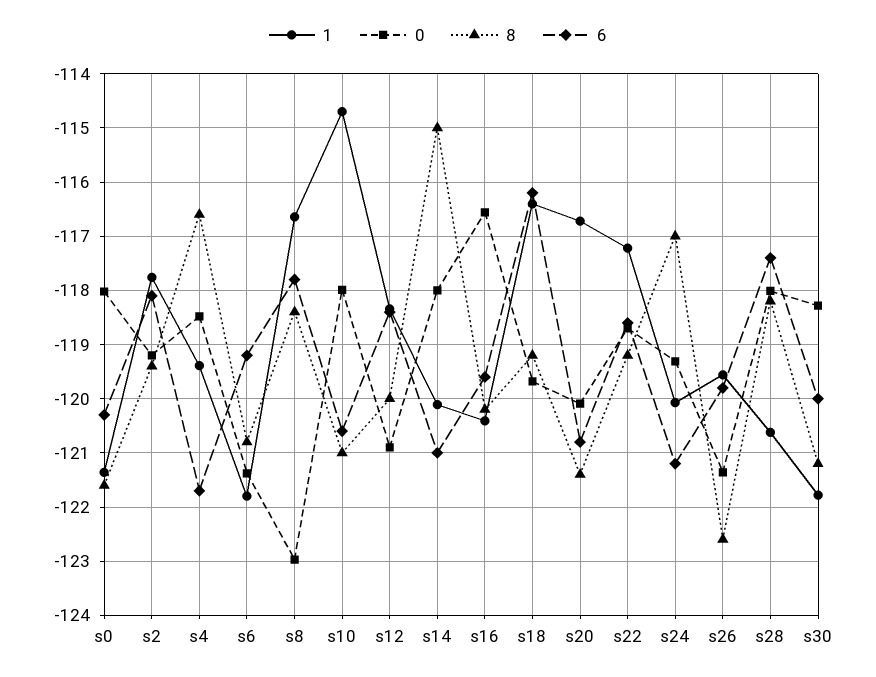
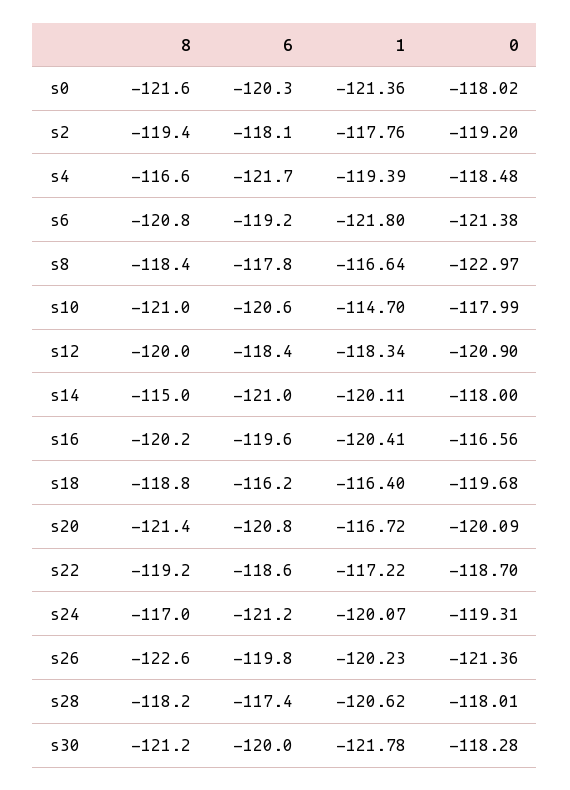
  {
    "1": {
      "s0": -121.36,
      "s2": -117.76,
      "s4": -119.39,
      "s6": -121.8,
      "s8": -116.64,
      "s10": -114.7,
      "s12": -118.34,
      "s14": -120.11,
      "s16": -120.41,
      "s18": -116.4,
      "s20": -116.72,
      "s22": -117.22,
      "s24": -120.07,
-     "s26": -119.6,
+     "s26": -120.23,
      "s28": -120.62,
      "s30": -121.78
    },
    "0": {
      "s0": -118.02,
      "s2": -119.2,
      "s4": -118.48,
      "s6": -121.38,
      "s8": -122.97,
      "s10": -117.99,
      "s12": -120.9,
      "s14": -118,
      "s16": -116.56,
      "s18": -119.68,
      "s20": -120.09,
      "s22": -118.7,
      "s24": -119.31,
      "s26": -121.36,
      "s28": -118.01,
      "s30": -118.28
    },
    "8": {
      "s0": -121.6,
      "s2": -119.4,
      "s4": -116.6,
      "s6": -120.8,
      "s8": -118.4,
      "s10": -121,
      "s12": -120,
      "s14": -115,
      "s16": -120.2,
-     "s18": -119.2,
+     "s18": -118.8,
      "s20": -121.4,
      "s22": -119.2,
      "s24": -117,
      "s26": -122.6,
      "s28": -118.2,
      "s30": -121.2
    },
    "6": {
      "s0": -120.3,
      "s2": -118.1,
      "s4": -121.7,
      "s6": -119.2,
      "s8": -117.8,
      "s10": -120.6,
      "s12": -118.4,
      "s14": -121,
      "s16": -119.6,
      "s18": -116.2,
      "s20": -120.8,
      "s22": -118.6,
      "s24": -121.2,
      "s26": -119.8,
      "s28": -117.4,
      "s30": -120
    }
  }

